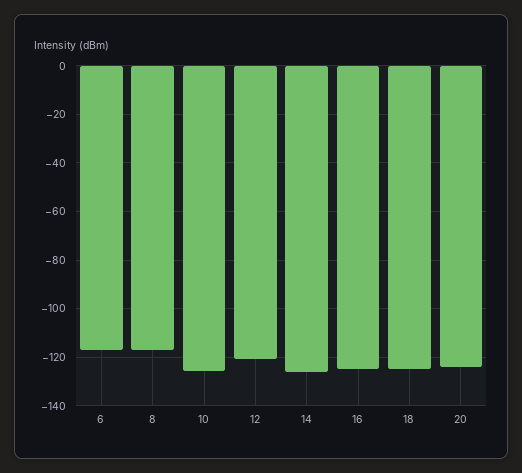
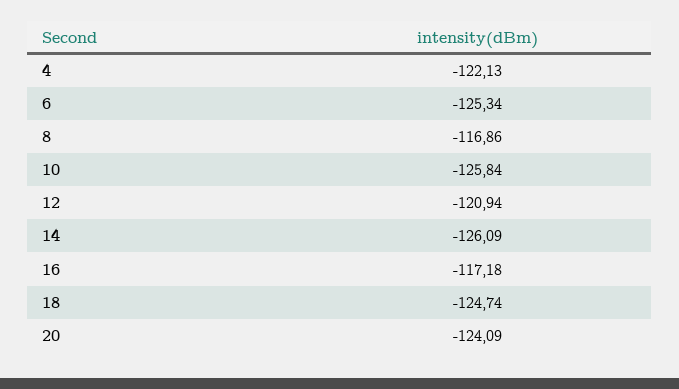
  {
-   "6": -117.5,
+   "6": -125.34,
    "8": -116.86,
    "10": -125.84,
    "12": -120.94,
    "14": -126.09,
-   "16": -125,
+   "16": -117.18,
    "18": -124.74,
-   "20": -124.09
+   "20": -124.09,
+   "4": -122.13
  }

